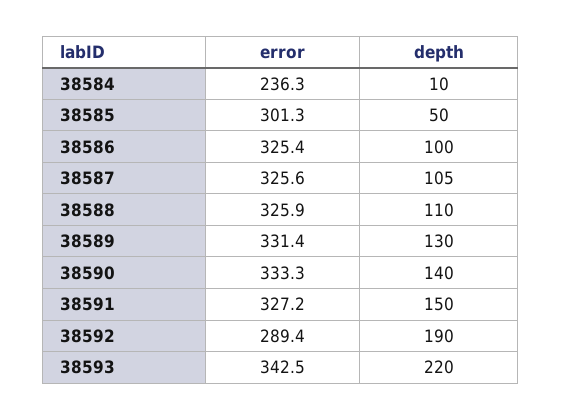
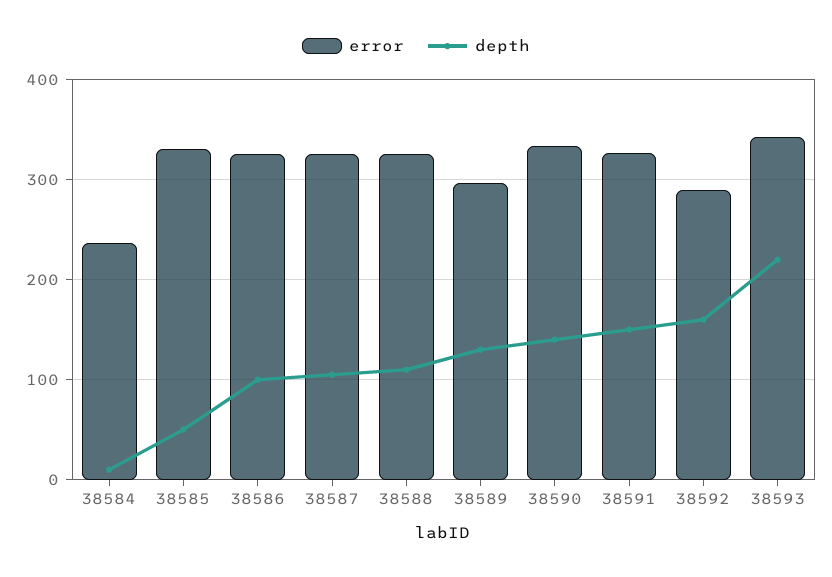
  {
    "error": {
      "38584": 236.3,
-     "38585": 301.3,
+     "38585": 330,
      "38586": 325.4,
      "38587": 325.6,
      "38588": 325.9,
-     "38589": 331.4,
+     "38589": 300,
      "38590": 333.3,
      "38591": 327.2,
      "38592": 289.4,
      "38593": 342.5
    },
    "depth": {
      "38584": 10,
      "38585": 50,
      "38586": 100,
      "38587": 105,
      "38588": 110,
      "38589": 130,
      "38590": 140,
      "38591": 150,
-     "38592": 190,
+     "38592": 160,
      "38593": 220
    }
  }

